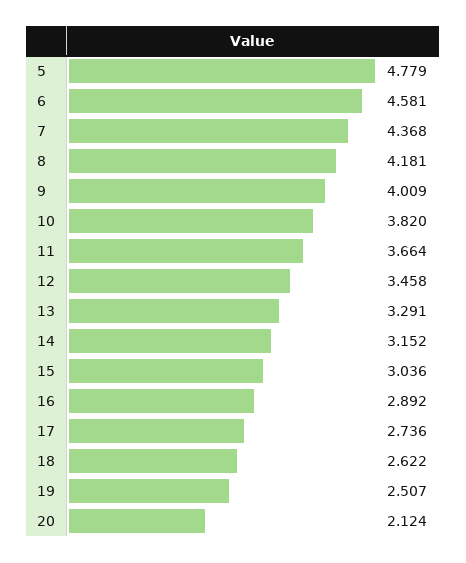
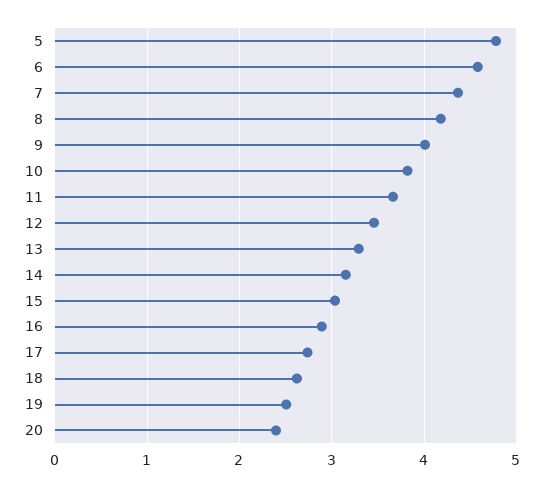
  {
    "5": 4.779,
    "6": 4.581,
    "7": 4.368,
    "8": 4.181,
    "9": 4.009,
    "10": 3.82,
    "11": 3.664,
    "12": 3.458,
    "13": 3.291,
    "14": 3.152,
    "15": 3.036,
    "16": 2.892,
    "17": 2.736,
    "18": 2.622,
    "19": 2.507,
-   "20": 2.124
+   "20": 2.4
  }

